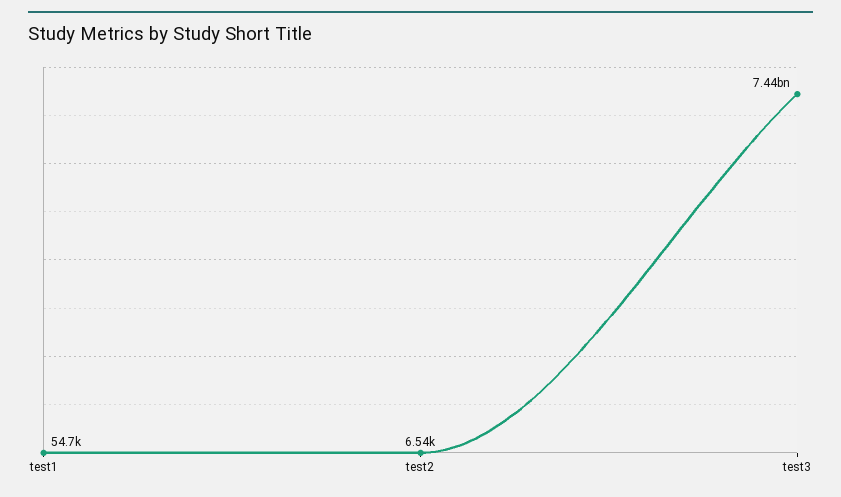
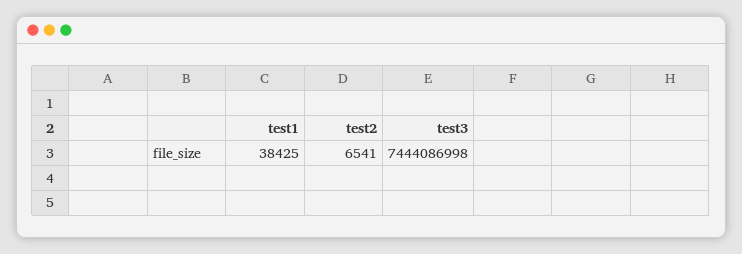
  {
-   "test1": 54700,
+   "test1": 38425,
    "test2": 6541,
    "test3": 7444086998
  }

